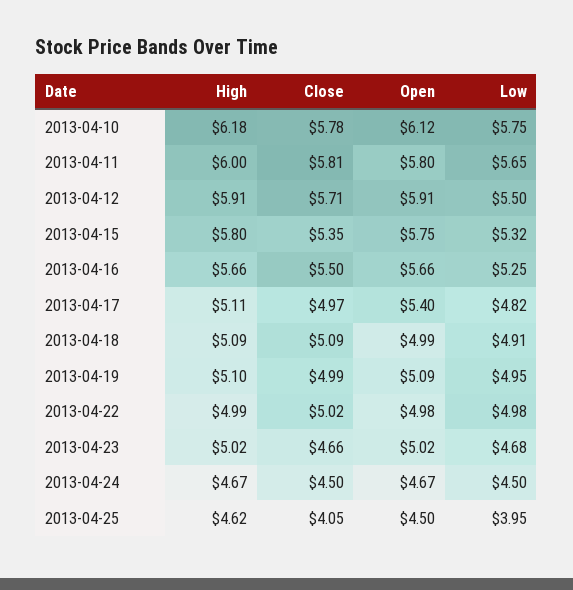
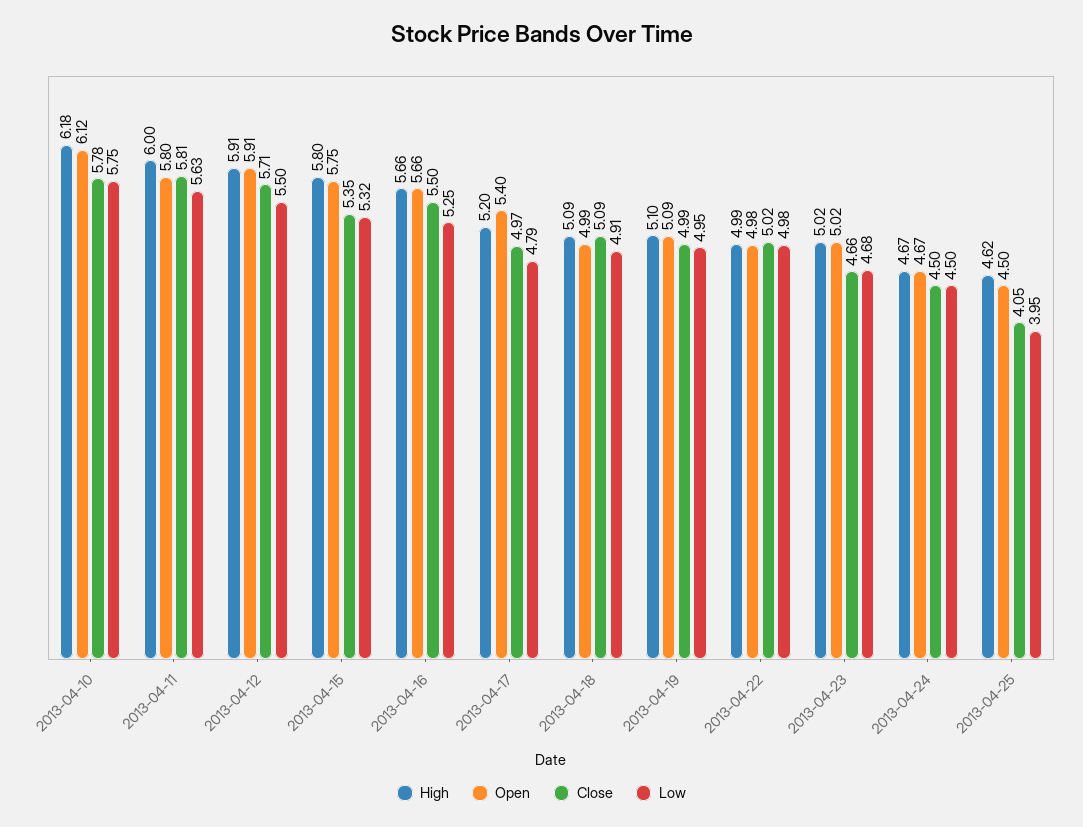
  {
    "High": {
      "2013-04-10": 6.18,
      "2013-04-11": 6,
      "2013-04-12": 5.91,
      "2013-04-15": 5.8,
      "2013-04-16": 5.66,
-     "2013-04-17": 5.11,
+     "2013-04-17": 5.2,
      "2013-04-18": 5.09,
      "2013-04-19": 5.1,
      "2013-04-22": 4.99,
      "2013-04-23": 5.02,
      "2013-04-24": 4.67,
      "2013-04-25": 4.62
    },
    "Close": {
      "2013-04-10": 5.78,
      "2013-04-11": 5.81,
      "2013-04-12": 5.71,
      "2013-04-15": 5.35,
      "2013-04-16": 5.5,
      "2013-04-17": 4.97,
      "2013-04-18": 5.09,
      "2013-04-19": 4.99,
      "2013-04-22": 5.02,
      "2013-04-23": 4.66,
      "2013-04-24": 4.5,
      "2013-04-25": 4.05
    },
    "Open": {
      "2013-04-10": 6.12,
      "2013-04-11": 5.8,
      "2013-04-12": 5.91,
      "2013-04-15": 5.75,
      "2013-04-16": 5.66,
      "2013-04-17": 5.4,
      "2013-04-18": 4.99,
      "2013-04-19": 5.09,
      "2013-04-22": 4.98,
      "2013-04-23": 5.02,
      "2013-04-24": 4.67,
      "2013-04-25": 4.5
    },
    "Low": {
      "2013-04-10": 5.75,
-     "2013-04-11": 5.65,
+     "2013-04-11": 5.63,
      "2013-04-12": 5.5,
      "2013-04-15": 5.32,
      "2013-04-16": 5.25,
-     "2013-04-17": 4.82,
+     "2013-04-17": 4.79,
      "2013-04-18": 4.91,
      "2013-04-19": 4.95,
      "2013-04-22": 4.98,
      "2013-04-23": 4.68,
      "2013-04-24": 4.5,
      "2013-04-25": 3.95
    }
  }

